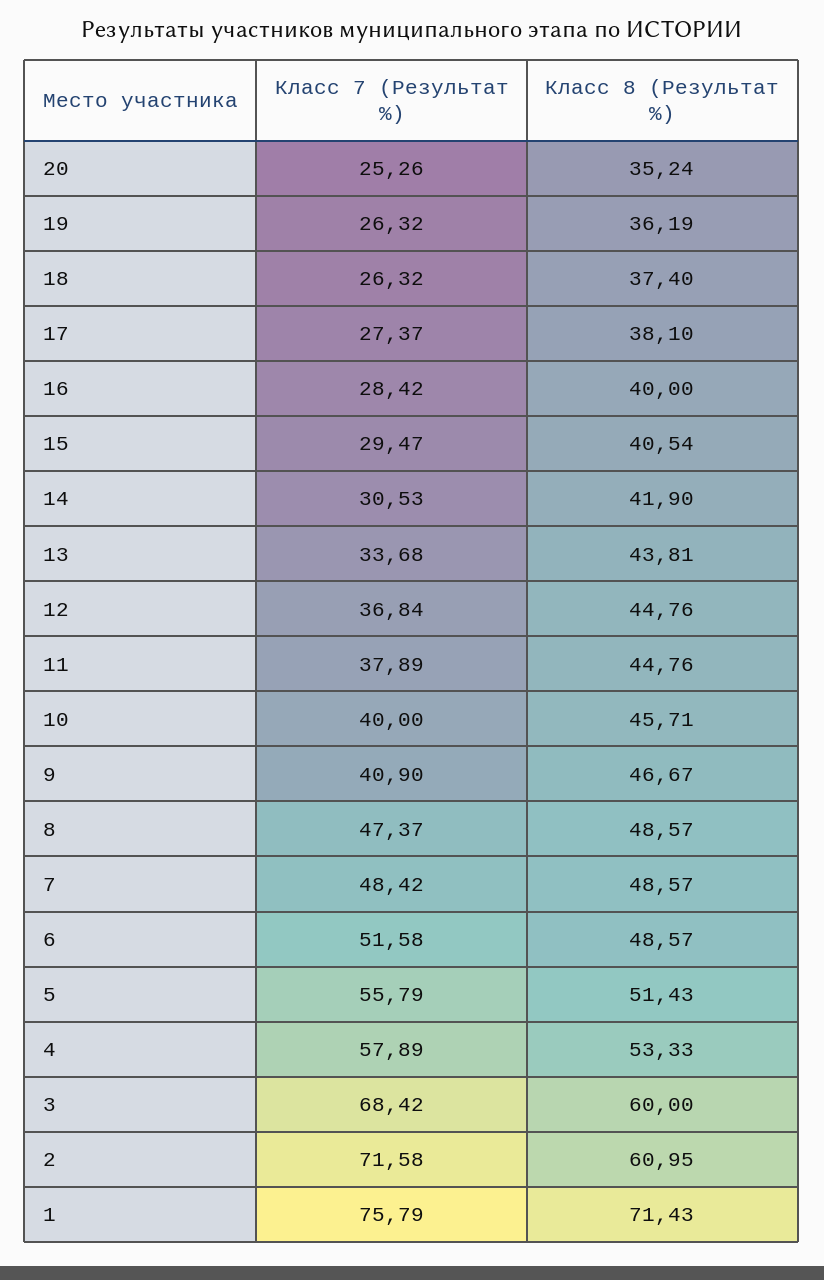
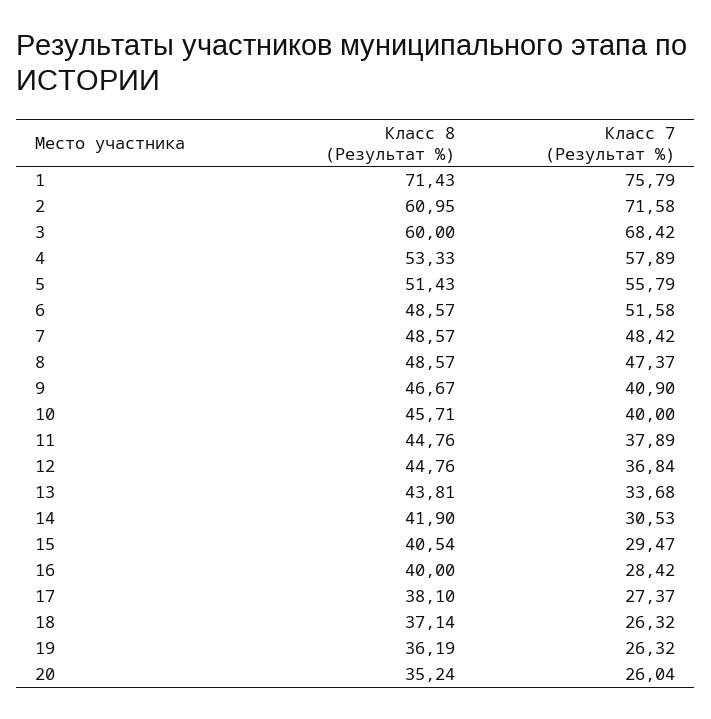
  {
    "Класс 7 (Результат %)": {
-     "20": 25.26,
+     "20": 26.04,
      "19": 26.32,
      "18": 26.32,
      "17": 27.37,
      "16": 28.42,
      "15": 29.47,
      "14": 30.53,
      "13": 33.68,
      "12": 36.84,
      "11": 37.89,
      "10": 40,
      "9": 40.9,
      "8": 47.37,
      "7": 48.42,
      "6": 51.58,
      "5": 55.79,
      "4": 57.89,
      "3": 68.42,
      "2": 71.58,
      "1": 75.79
    },
    "Класс 8 (Результат %)": {
      "20": 35.24,
      "19": 36.19,
-     "18": 37.4,
+     "18": 37.14,
      "17": 38.1,
      "16": 40,
      "15": 40.54,
      "14": 41.9,
      "13": 43.81,
      "12": 44.76,
      "11": 44.76,
      "10": 45.71,
      "9": 46.67,
      "8": 48.57,
      "7": 48.57,
      "6": 48.57,
      "5": 51.43,
      "4": 53.33,
      "3": 60,
      "2": 60.95,
      "1": 71.43
    }
  }

